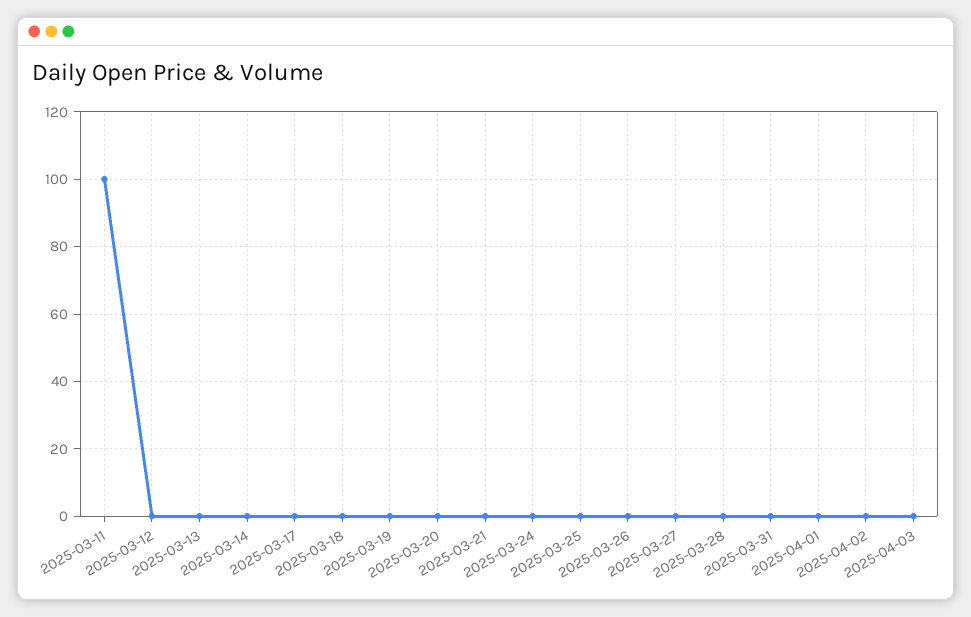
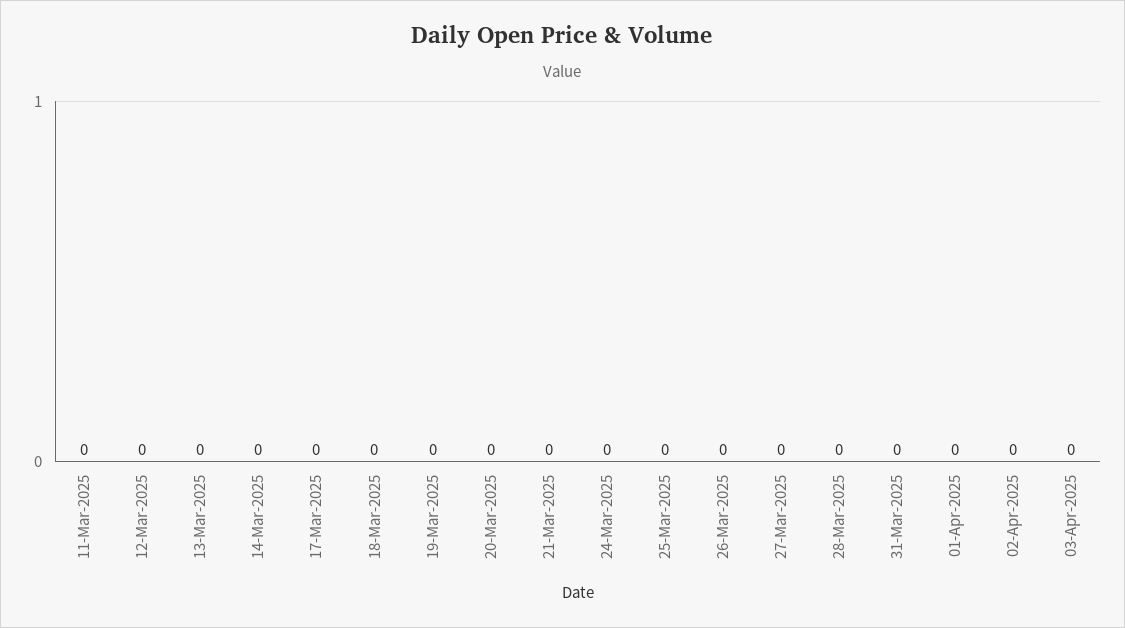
  {
-   "2025-03-11": 100,
+   "2025-03-11": 0,
    "2025-03-12": 0,
    "2025-03-13": 0,
    "2025-03-14": 0,
    "2025-03-17": 0,
    "2025-03-18": 0,
    "2025-03-19": 0,
    "2025-03-20": 0,
    "2025-03-21": 0,
    "2025-03-24": 0,
    "2025-03-25": 0,
    "2025-03-26": 0,
    "2025-03-27": 0,
    "2025-03-28": 0,
    "2025-03-31": 0,
    "2025-04-01": 0,
    "2025-04-02": 0,
    "2025-04-03": 0
  }

